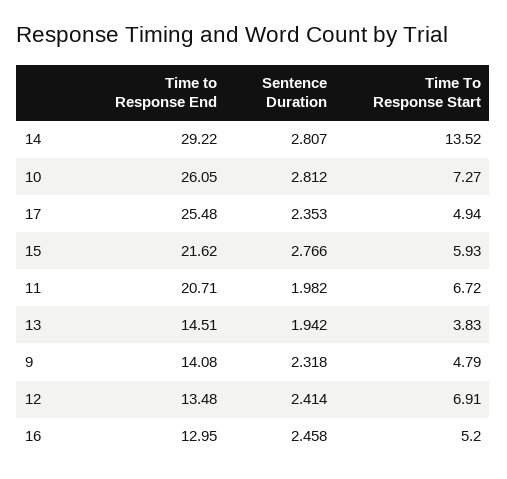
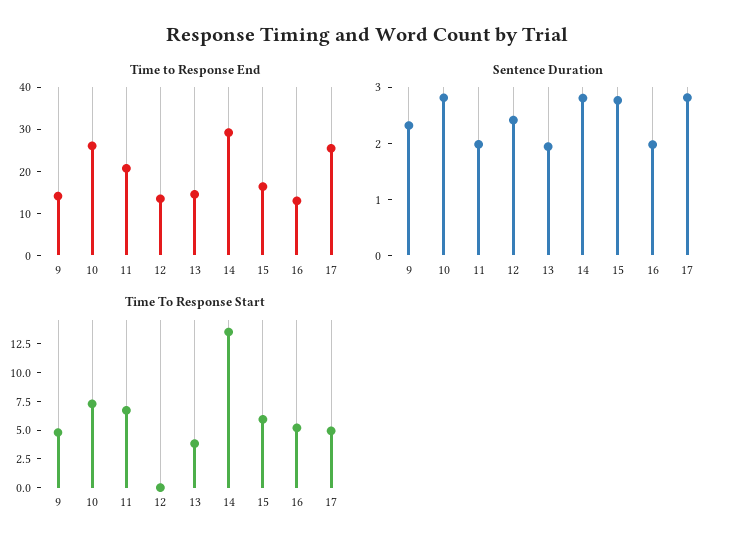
  {
    "Time to Response End": {
      "14": 29.22,
      "10": 26.05,
      "17": 25.48,
-     "15": 21.62,
+     "15": 16,
      "11": 20.71,
      "13": 14.51,
      "9": 14.08,
      "12": 13.48,
      "16": 12.95
    },
    "Sentence Duration": {
      "14": 2.807,
      "10": 2.812,
-     "17": 2.353,
+     "17": 2.8,
      "15": 2.766,
      "11": 1.982,
      "13": 1.942,
      "9": 2.318,
      "12": 2.414,
-     "16": 2.458
+     "16": 2
    },
    "Time To Response Start": {
      "14": 13.52,
      "10": 7.27,
      "17": 4.94,
      "15": 5.93,
      "11": 6.72,
      "13": 3.83,
      "9": 4.79,
-     "12": 6.91,
+     "12": 0,
      "16": 5.2
    }
  }

